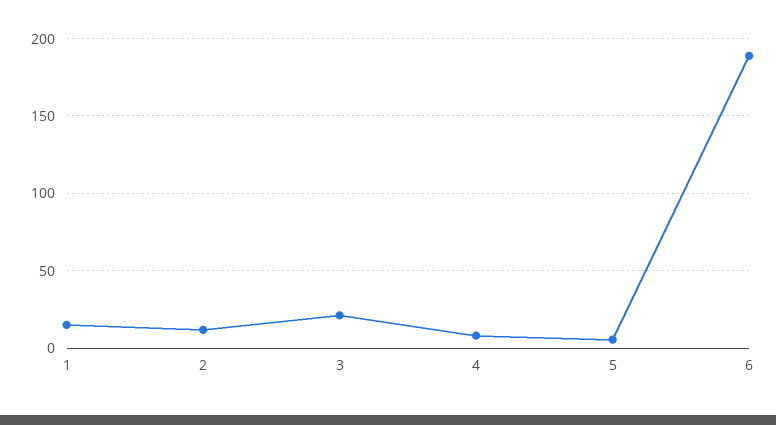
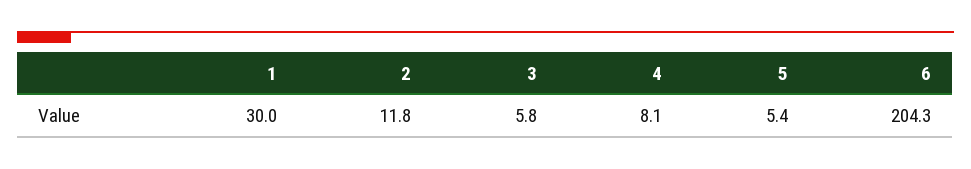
  {
-   "1": 15,
+   "1": 30,
    "2": 11.8,
-   "3": 20,
+   "3": 5.8,
    "4": 8.1,
    "5": 5.4,
-   "6": 190
+   "6": 204.3
  }

